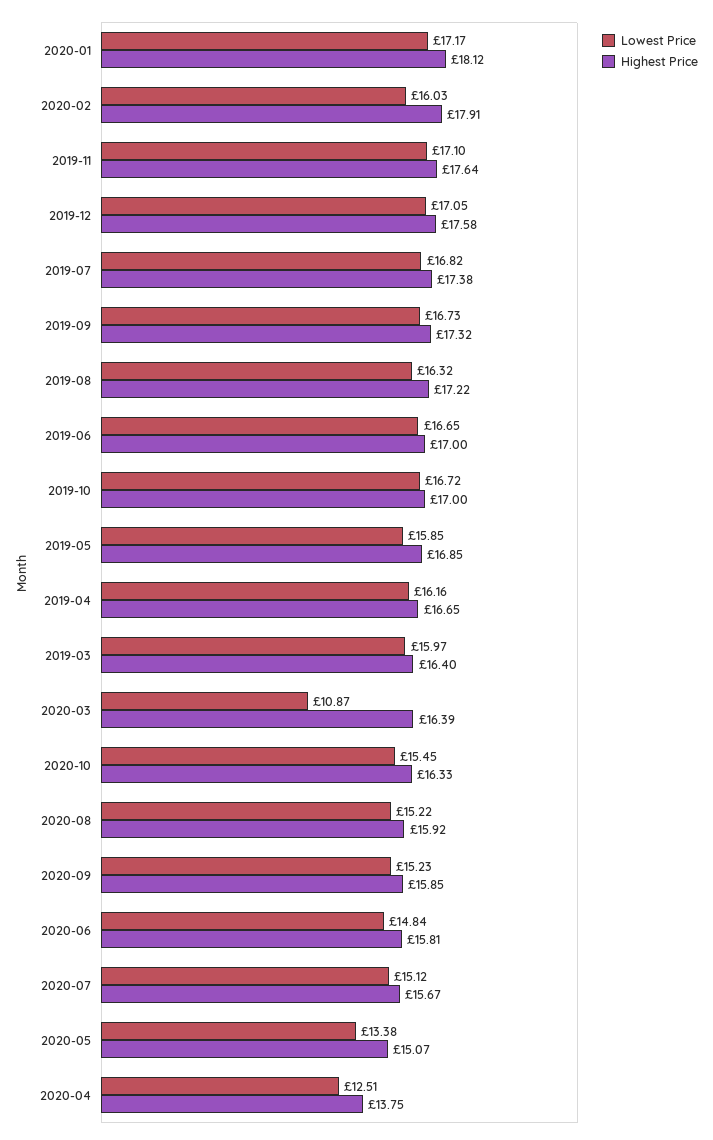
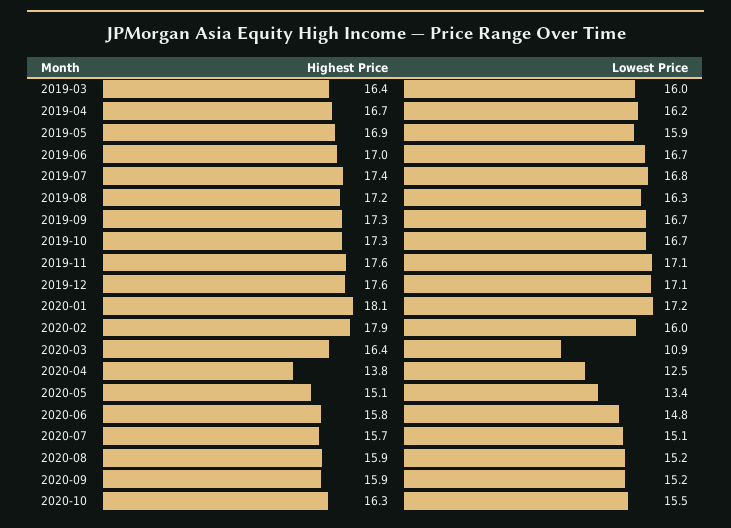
  {
    "Lowest Price": {
      "2020-01": 17.17,
      "2020-02": 16.03,
      "2019-11": 17.1,
      "2019-12": 17.05,
      "2019-07": 16.82,
      "2019-09": 16.73,
      "2019-08": 16.32,
      "2019-06": 16.65,
      "2019-10": 16.72,
      "2019-05": 15.85,
      "2019-04": 16.16,
      "2019-03": 15.97,
      "2020-03": 10.87,
      "2020-10": 15.45,
      "2020-08": 15.22,
      "2020-09": 15.23,
      "2020-06": 14.84,
      "2020-07": 15.12,
      "2020-05": 13.38,
      "2020-04": 12.51
    },
    "Highest Price": {
      "2020-01": 18.12,
      "2020-02": 17.91,
      "2019-11": 17.64,
      "2019-12": 17.58,
      "2019-07": 17.38,
      "2019-09": 17.32,
      "2019-08": 17.22,
      "2019-06": 17,
-     "2019-10": 17,
+     "2019-10": 17.3,
      "2019-05": 16.85,
      "2019-04": 16.65,
      "2019-03": 16.4,
      "2020-03": 16.39,
      "2020-10": 16.33,
      "2020-08": 15.92,
      "2020-09": 15.85,
      "2020-06": 15.81,
      "2020-07": 15.67,
      "2020-05": 15.07,
      "2020-04": 13.75
    }
  }

